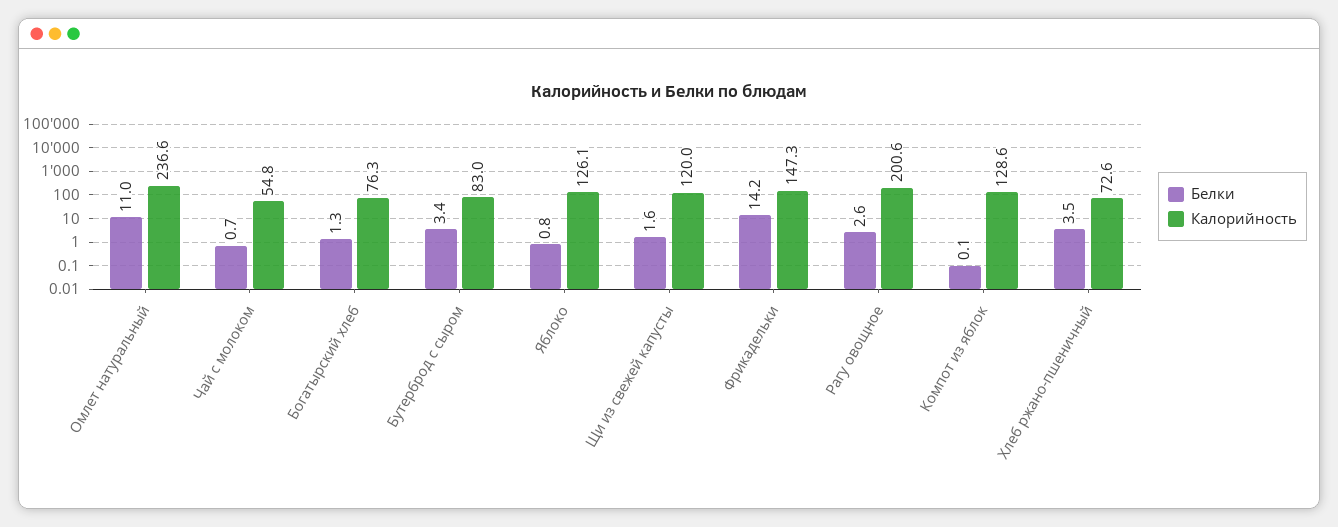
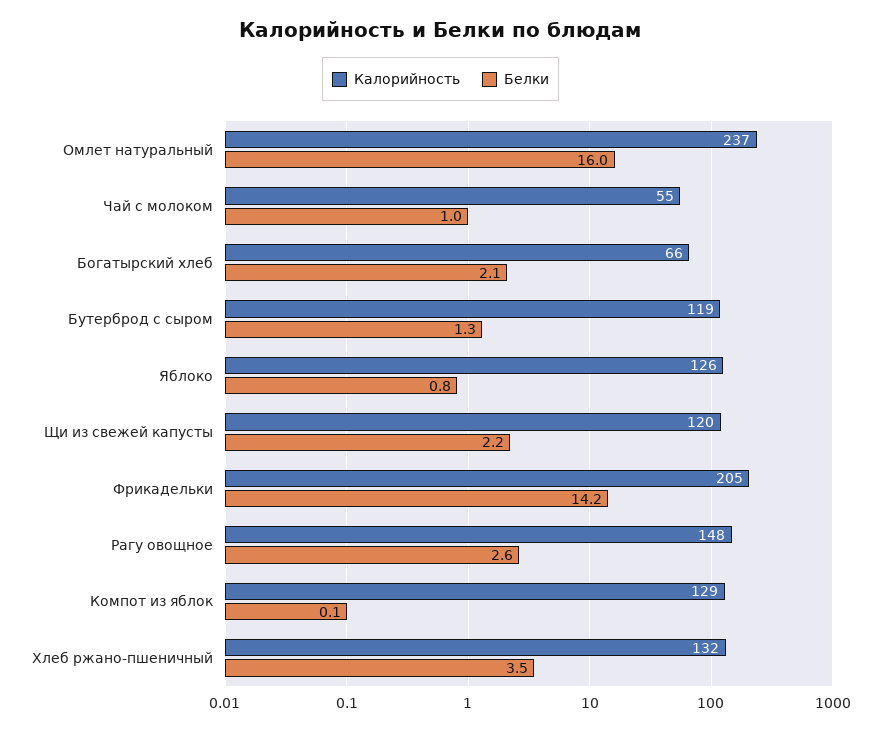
  {
    "Белки": {
-     "Омлет натуральный": 11,
+     "Омлет натуральный": 16,
-     "Чай с молоком": 0.7,
+     "Чай с молоком": 1,
-     "Богатырский хлеб": 1.3,
+     "Богатырский хлеб": 2.1,
-     "Бутерброд с сыром": 3.4,
+     "Бутерброд с сыром": 1.3,
      "Яблоко": 0.8,
-     "Щи из свежей капусты": 1.6,
+     "Щи из свежей капусты": 2.2,
      "Фрикадельки": 14.2,
      "Рагу овощное": 2.6,
      "Компот из яблок": 0.1,
      "Хлеб ржано-пшеничный": 3.5
    },
    "Калорийность": {
      "Омлет натуральный": 236.6,
      "Чай с молоком": 54.8,
-     "Богатырский хлеб": 76.3,
+     "Богатырский хлеб": 66,
-     "Бутерброд с сыром": 83,
+     "Бутерброд с сыром": 119,
      "Яблоко": 126.1,
      "Щи из свежей капусты": 120,
-     "Фрикадельки": 147.3,
+     "Фрикадельки": 205,
-     "Рагу овощное": 200.6,
+     "Рагу овощное": 148,
      "Компот из яблок": 128.6,
-     "Хлеб ржано-пшеничный": 72.6
+     "Хлеб ржано-пшеничный": 132
    }
  }

